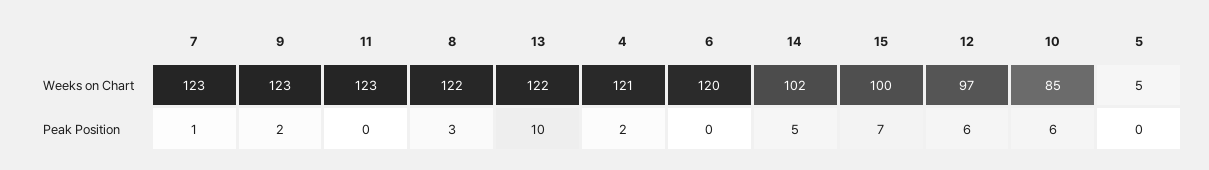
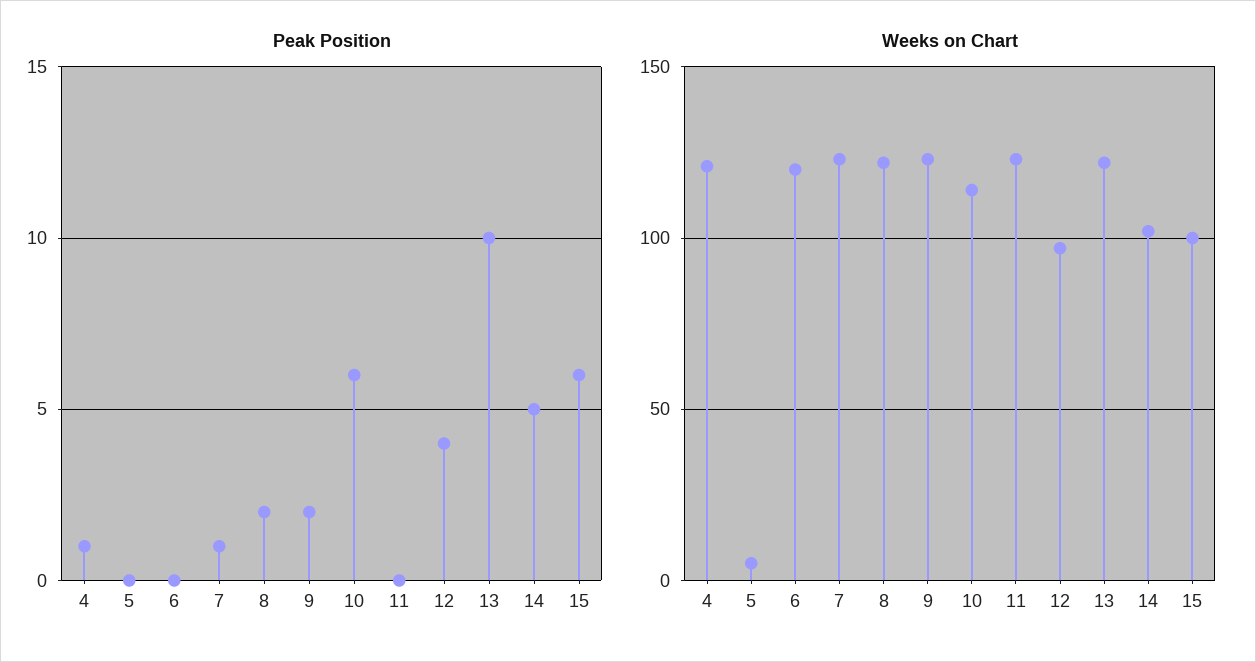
  {
    "Weeks on Chart": {
      "7": 123,
      "9": 123,
      "11": 123,
      "8": 122,
      "13": 122,
      "4": 121,
      "6": 120,
      "14": 102,
      "15": 100,
      "12": 97,
-     "10": 85,
+     "10": 115,
      "5": 5
    },
    "Peak Position": {
      "7": 1,
      "9": 2,
      "11": 0,
-     "8": 3,
+     "8": 2,
      "13": 10,
-     "4": 2,
+     "4": 1,
      "6": 0,
      "14": 5,
-     "15": 7,
+     "15": 6,
-     "12": 6,
+     "12": 4,
      "10": 6,
      "5": 0
    }
  }

